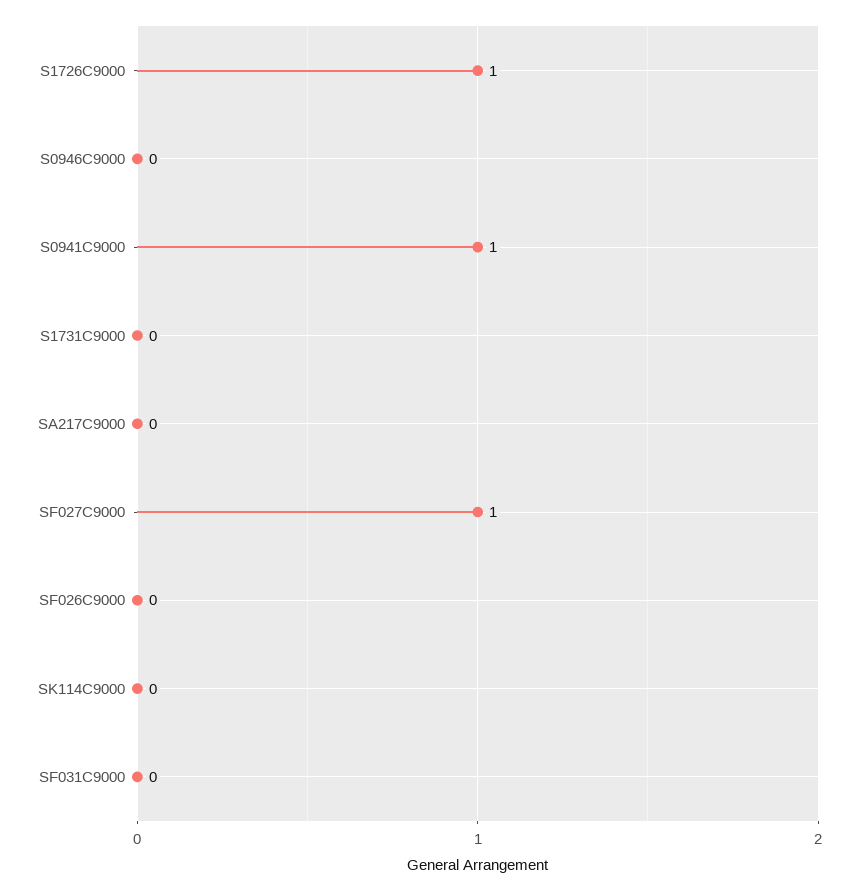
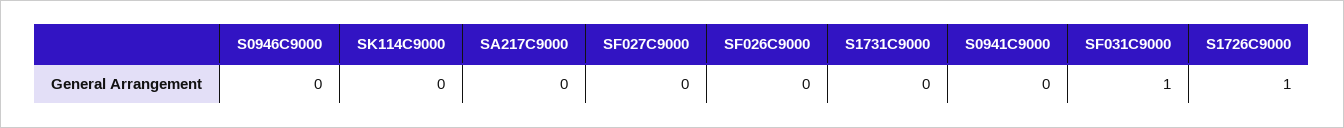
  {
    "S1726C9000": 1,
    "S0946C9000": 0,
-   "S0941C9000": 1,
+   "S0941C9000": 0,
    "S1731C9000": 0,
    "SA217C9000": 0,
-   "SF027C9000": 1,
+   "SF027C9000": 0,
    "SF026C9000": 0,
    "SK114C9000": 0,
-   "SF031C9000": 0
+   "SF031C9000": 1
  }

